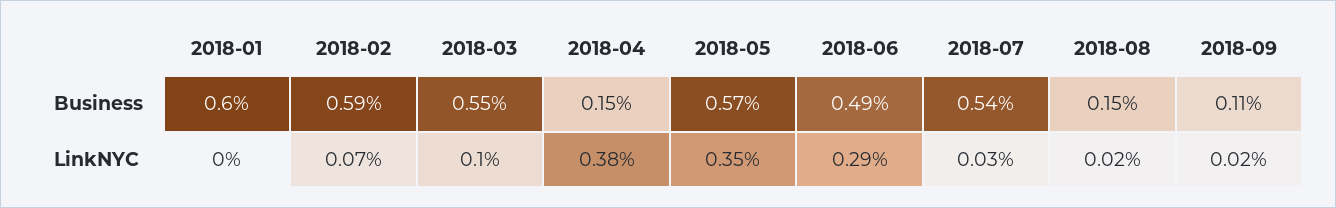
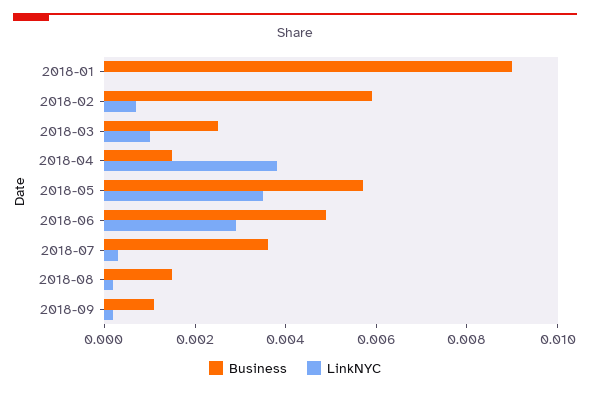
  {
    "Business": {
-     "2018-01": 0.006,
+     "2018-01": 0.009,
      "2018-02": 0.0059,
-     "2018-03": 0.0055,
+     "2018-03": 0.0025,
      "2018-04": 0.0015,
      "2018-05": 0.0057,
      "2018-06": 0.0049,
-     "2018-07": 0.0054,
+     "2018-07": 0.0035,
      "2018-08": 0.0015,
      "2018-09": 0.0011
    },
    "LinkNYC": {
      "2018-01": 0,
      "2018-02": 0.0007,
      "2018-03": 0.001,
      "2018-04": 0.0038,
      "2018-05": 0.0035,
      "2018-06": 0.0029,
      "2018-07": 0.0003,
      "2018-08": 0.0002,
      "2018-09": 0.0002
    }
  }

